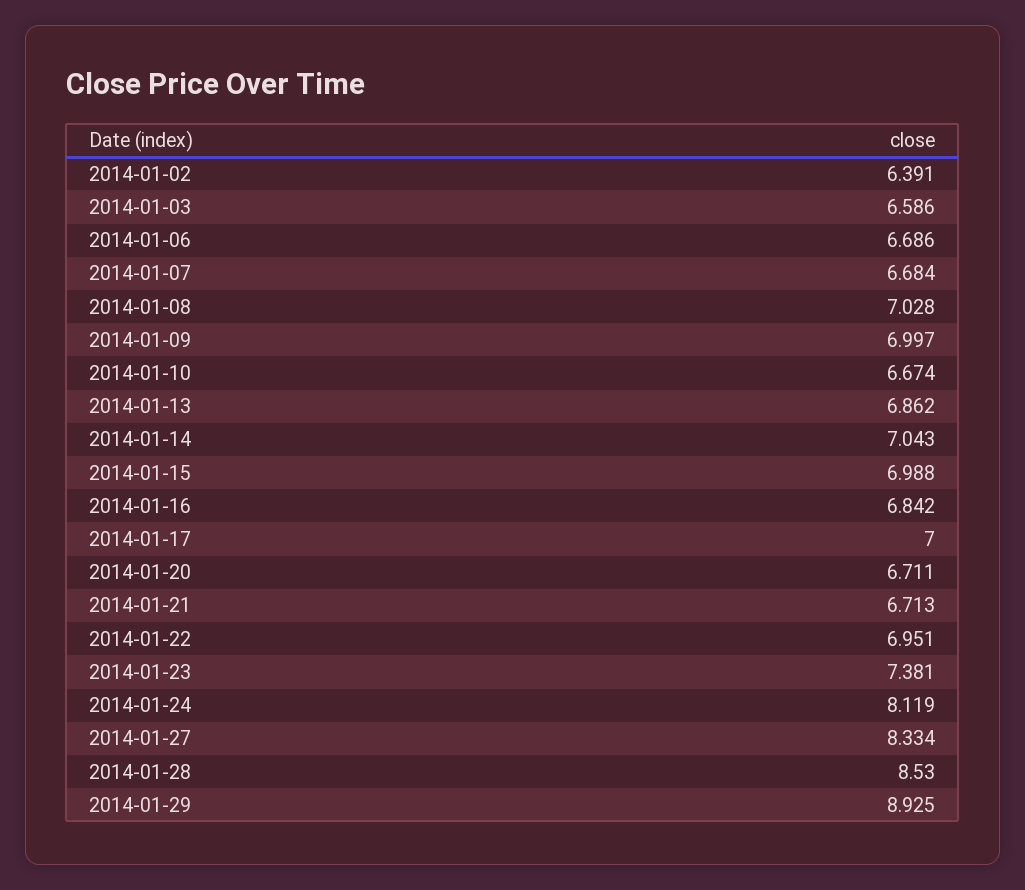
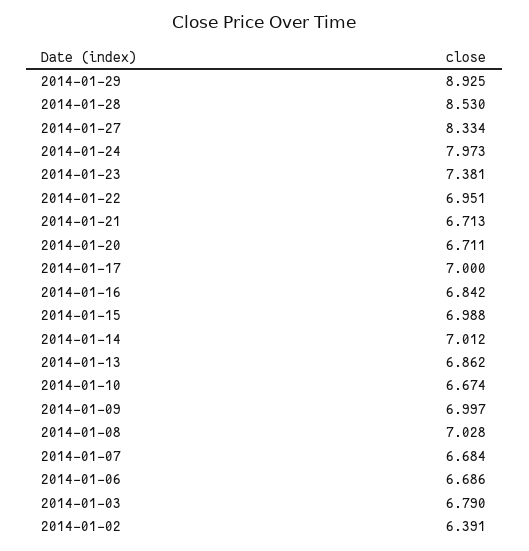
  {
    "2014-01-02": 6.391,
-   "2014-01-03": 6.586,
+   "2014-01-03": 6.79,
    "2014-01-06": 6.686,
    "2014-01-07": 6.684,
    "2014-01-08": 7.028,
    "2014-01-09": 6.997,
    "2014-01-10": 6.674,
    "2014-01-13": 6.862,
-   "2014-01-14": 7.043,
+   "2014-01-14": 7.012,
    "2014-01-15": 6.988,
    "2014-01-16": 6.842,
    "2014-01-17": 7,
    "2014-01-20": 6.711,
    "2014-01-21": 6.713,
    "2014-01-22": 6.951,
    "2014-01-23": 7.381,
-   "2014-01-24": 8.119,
+   "2014-01-24": 7.973,
    "2014-01-27": 8.334,
    "2014-01-28": 8.53,
    "2014-01-29": 8.925
  }

